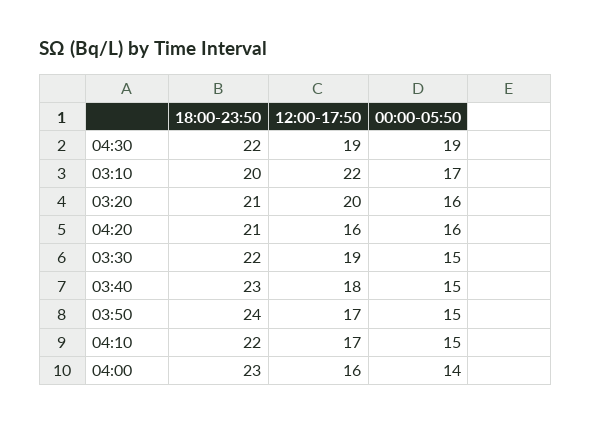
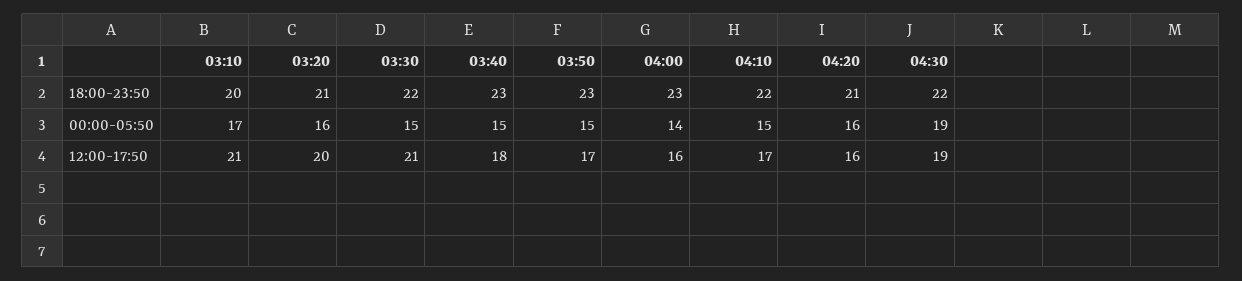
  {
    "18:00-23:50": {
      "04:30": 22,
      "03:10": 20,
      "03:20": 21,
      "04:20": 21,
      "03:30": 22,
      "03:40": 23,
-     "03:50": 24,
+     "03:50": 23,
      "04:10": 22,
      "04:00": 23
    },
    "12:00-17:50": {
      "04:30": 19,
-     "03:10": 22,
+     "03:10": 21,
      "03:20": 20,
      "04:20": 16,
-     "03:30": 19,
+     "03:30": 21,
      "03:40": 18,
      "03:50": 17,
      "04:10": 17,
      "04:00": 16
    },
    "00:00-05:50": {
      "04:30": 19,
      "03:10": 17,
      "03:20": 16,
      "04:20": 16,
      "03:30": 15,
      "03:40": 15,
      "03:50": 15,
      "04:10": 15,
      "04:00": 14
    }
  }

